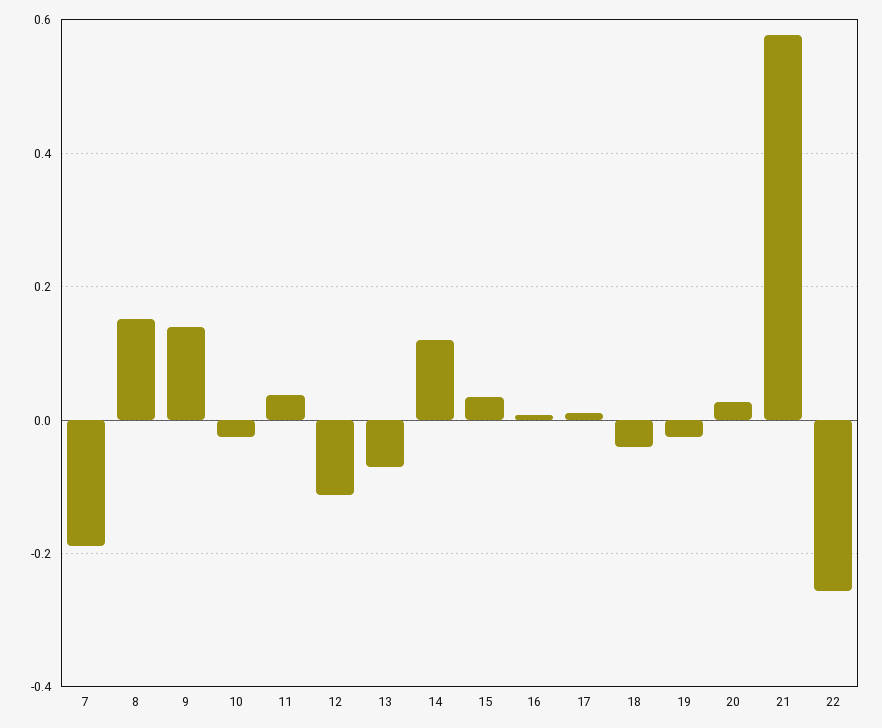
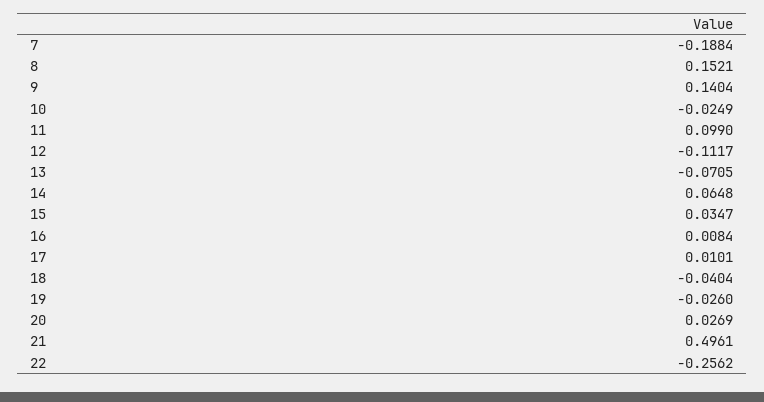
  {
    "7": -0.1884,
    "8": 0.1521,
    "9": 0.1404,
    "10": -0.0249,
-   "11": 0.04,
+   "11": 0.099,
    "12": -0.1117,
    "13": -0.0705,
-   "14": 0.12,
+   "14": 0.0648,
    "15": 0.0347,
    "16": 0.0084,
    "17": 0.0101,
    "18": -0.0404,
    "19": -0.026,
    "20": 0.0269,
-   "21": 0.58,
+   "21": 0.4961,
    "22": -0.2562
  }

